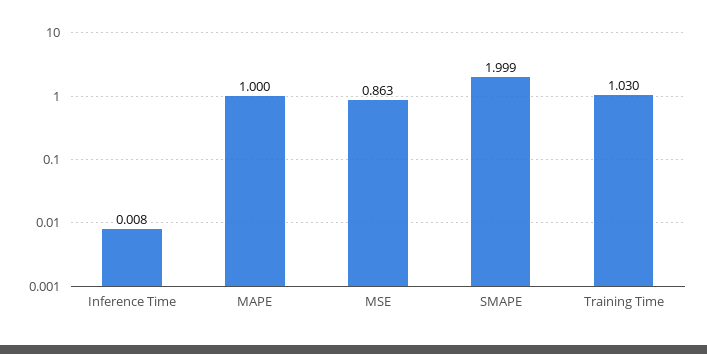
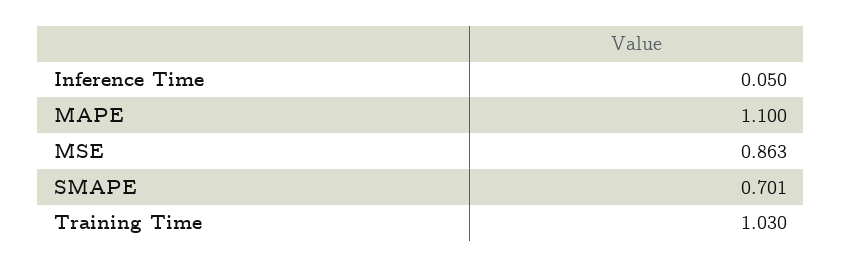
  {
-   "Inference Time": 0.008,
+   "Inference Time": 0.05,
-   "MAPE": 1,
+   "MAPE": 1.1,
    "MSE": 0.863,
-   "SMAPE": 1.999,
+   "SMAPE": 0.701,
    "Training Time": 1.03
  }

